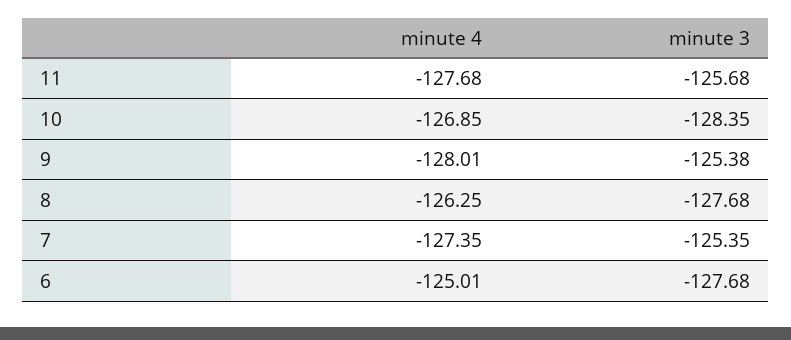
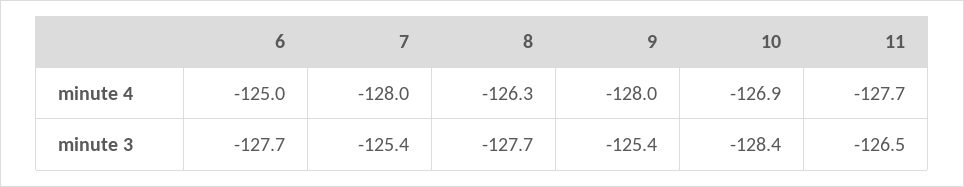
  {
    "minute 4": {
      "11": -127.68,
      "10": -126.85,
      "9": -128.01,
      "8": -126.25,
-     "7": -127.35,
+     "7": -128,
      "6": -125.01
    },
    "minute 3": {
-     "11": -125.68,
+     "11": -126.5,
      "10": -128.35,
      "9": -125.38,
      "8": -127.68,
      "7": -125.35,
      "6": -127.68
    }
  }

